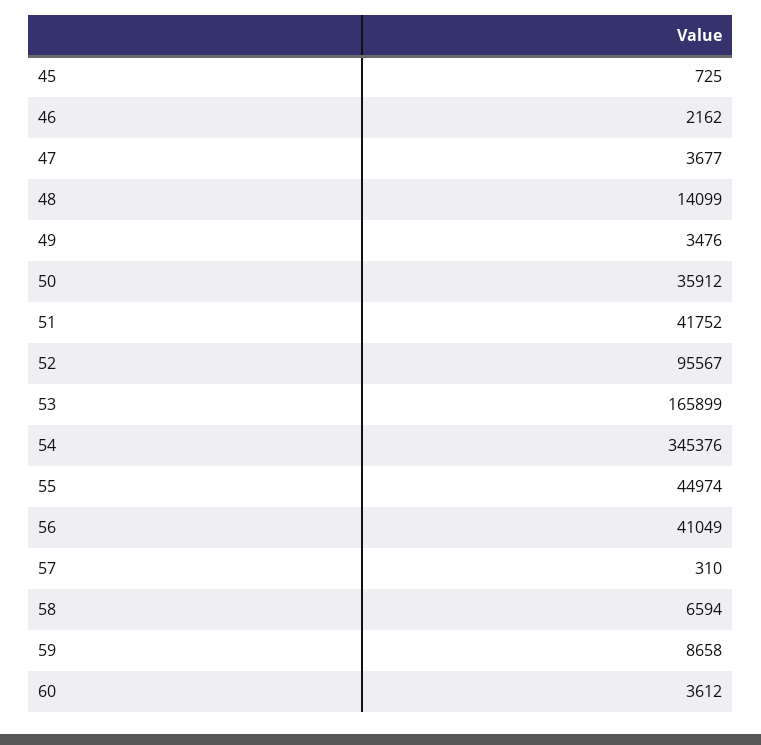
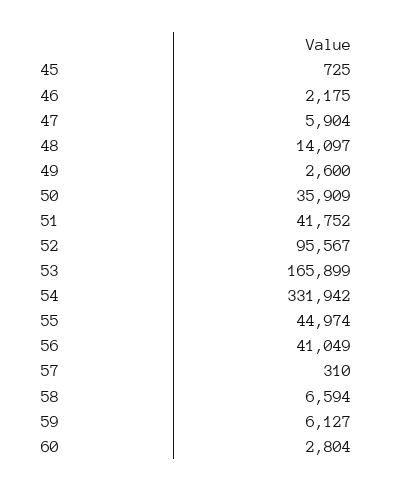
  {
    "45": 725,
-   "46": 2162,
+   "46": 2175,
-   "47": 3677,
+   "47": 5904,
-   "48": 14099,
+   "48": 14097,
-   "49": 3476,
+   "49": 2600,
-   "50": 35912,
+   "50": 35909,
    "51": 41752,
    "52": 95567,
    "53": 165899,
-   "54": 345376,
+   "54": 331942,
    "55": 44974,
    "56": 41049,
    "57": 310,
    "58": 6594,
-   "59": 8658,
+   "59": 6127,
-   "60": 3612
+   "60": 2804
  }

